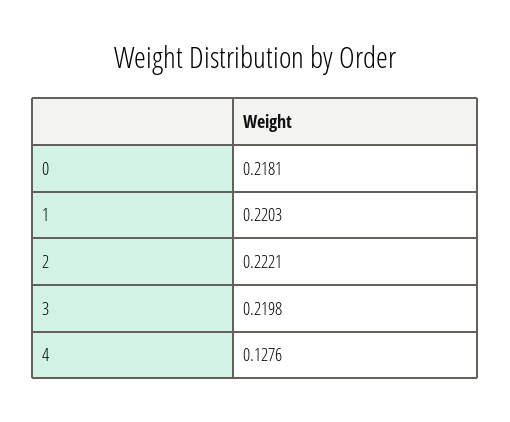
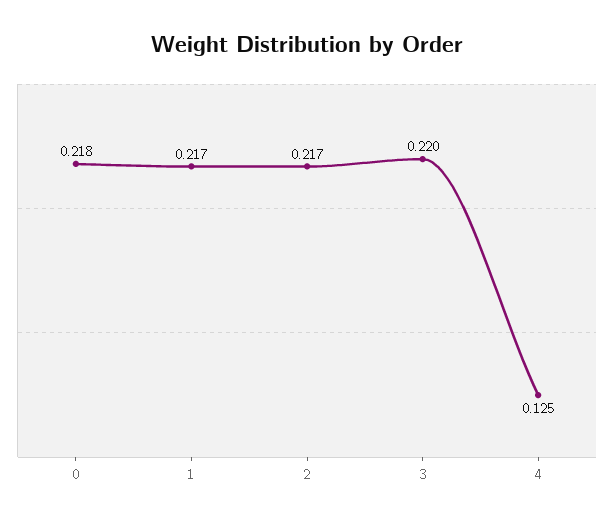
  {
    "0": 0.2181,
-   "1": 0.2203,
+   "1": 0.217,
-   "2": 0.2221,
+   "2": 0.217,
    "3": 0.2198,
-   "4": 0.1276
+   "4": 0.125
  }

